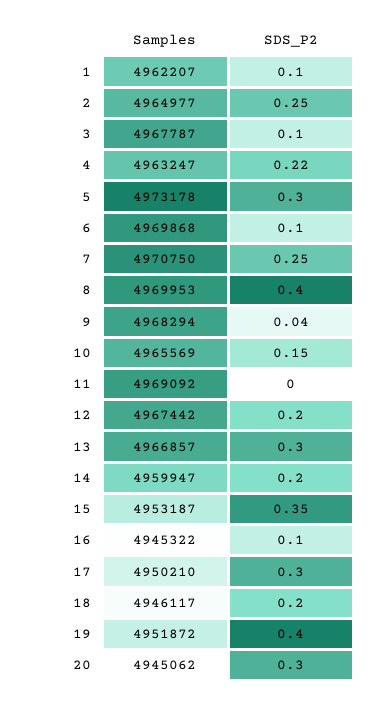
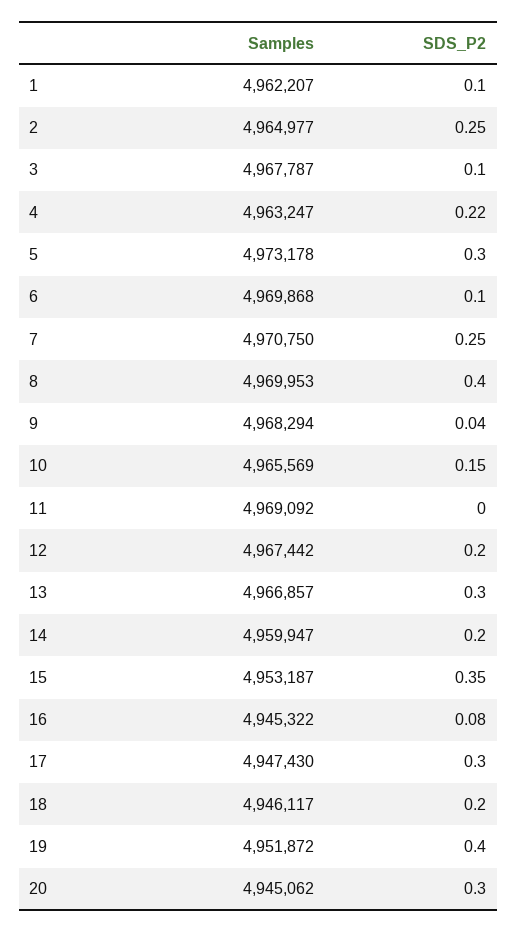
  {
    "Samples": {
      "1": 4962207,
      "2": 4964977,
      "3": 4967787,
      "4": 4963247,
      "5": 4973178,
      "6": 4969868,
      "7": 4970750,
      "8": 4969953,
      "9": 4968294,
      "10": 4965569,
      "11": 4969092,
      "12": 4967442,
      "13": 4966857,
      "14": 4959947,
      "15": 4953187,
      "16": 4945322,
-     "17": 4950210,
+     "17": 4947430,
      "18": 4946117,
      "19": 4951872,
      "20": 4945062
    },
    "SDS_P2": {
      "1": 0.1,
      "2": 0.25,
      "3": 0.1,
      "4": 0.22,
      "5": 0.3,
      "6": 0.1,
      "7": 0.25,
      "8": 0.4,
      "9": 0.04,
      "10": 0.15,
      "11": 0,
      "12": 0.2,
      "13": 0.3,
      "14": 0.2,
      "15": 0.35,
-     "16": 0.1,
+     "16": 0.08,
      "17": 0.3,
      "18": 0.2,
      "19": 0.4,
      "20": 0.3
    }
  }

